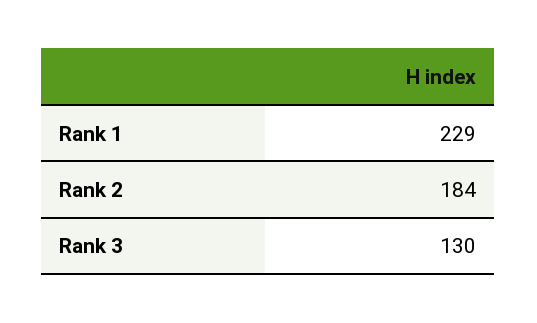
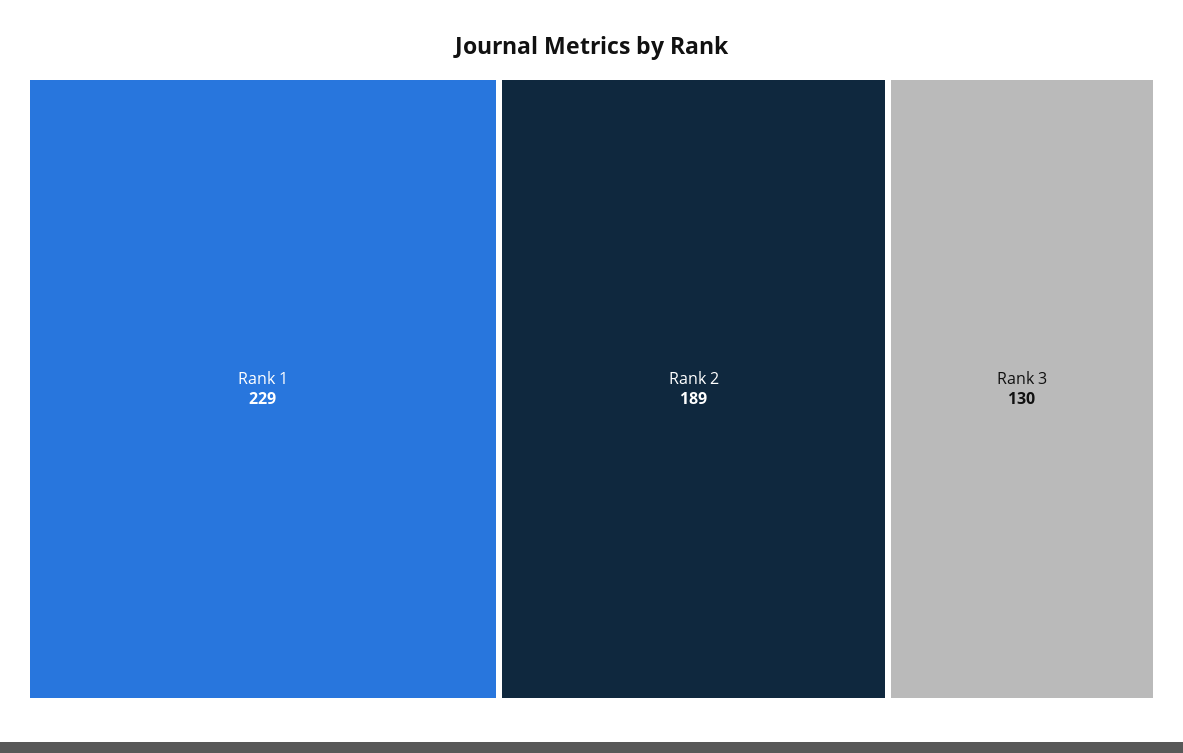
  {
    "Rank 1": 229,
-   "Rank 2": 184,
+   "Rank 2": 189,
    "Rank 3": 130
  }

